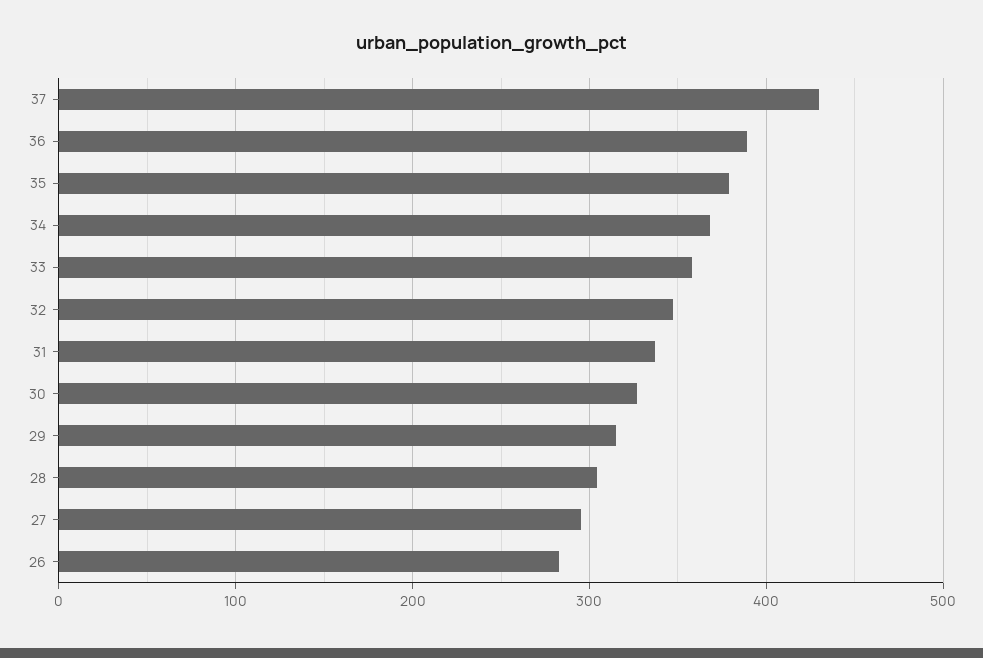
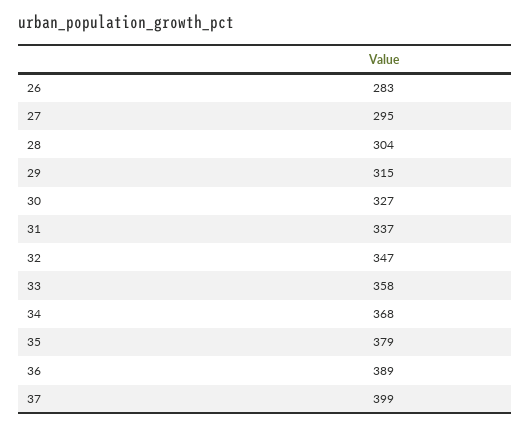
  {
-   "37": 430,
+   "37": 399,
    "36": 389,
    "35": 379,
    "34": 368,
    "33": 358,
    "32": 347,
    "31": 337,
    "30": 327,
    "29": 315,
    "28": 304,
    "27": 295,
    "26": 283
  }

